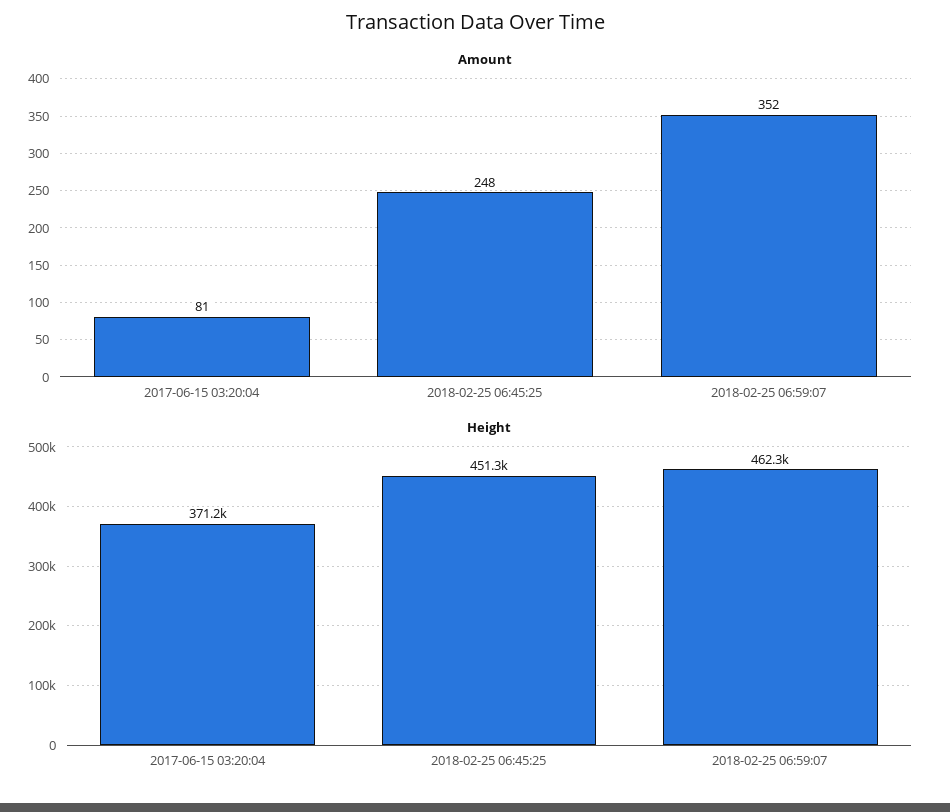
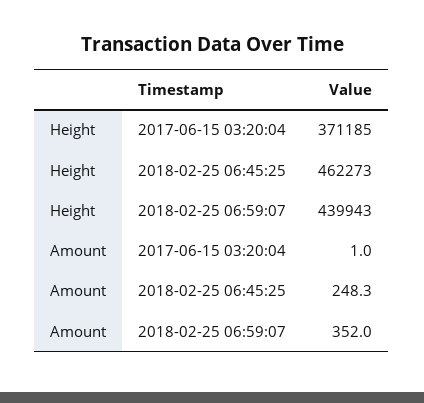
  {
    "Amount": {
-     "2017-06-15 03:20:04": 81,
+     "2017-06-15 03:20:04": 1,
      "2018-02-25 06:45:25": 248.3,
      "2018-02-25 06:59:07": 352
    },
    "Height": {
      "2017-06-15 03:20:04": 371185,
-     "2018-02-25 06:45:25": 451300,
+     "2018-02-25 06:45:25": 462273,
-     "2018-02-25 06:59:07": 462300
+     "2018-02-25 06:59:07": 439943
    }
  }

